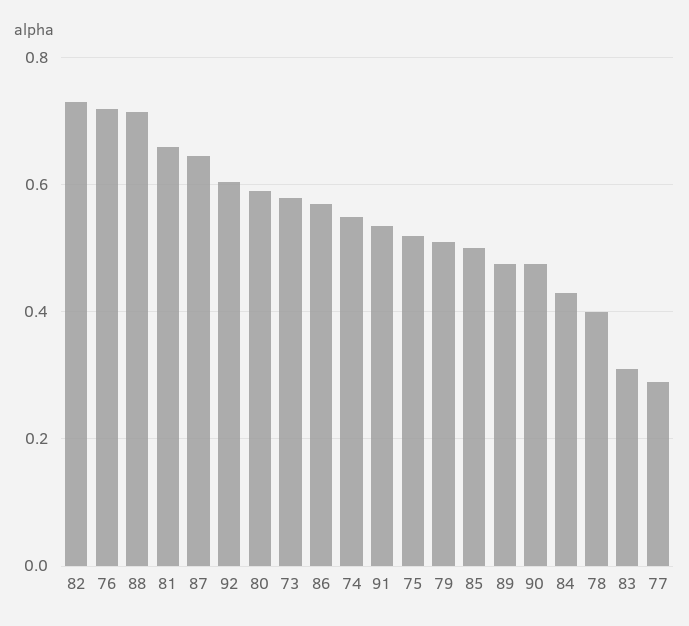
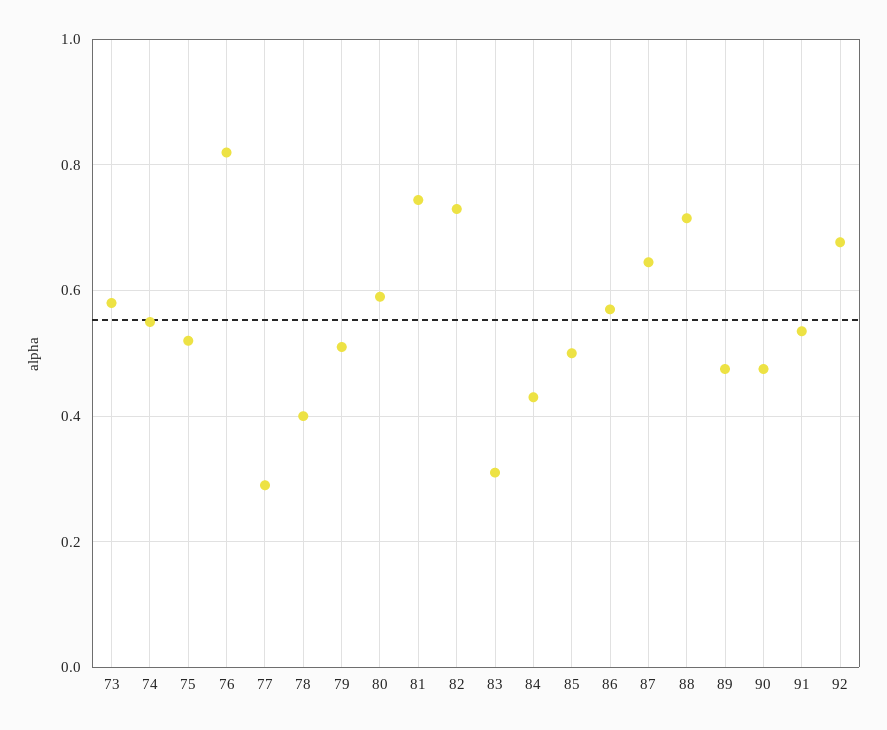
  {
    "82": 0.74,
-   "76": 0.72,
+   "76": 0.82,
    "88": 0.72,
-   "81": 0.66,
+   "81": 0.74,
    "87": 0.64,
-   "92": 0.6,
+   "92": 0.68,
    "80": 0.6,
    "73": 0.58,
    "86": 0.58,
    "74": 0.56,
    "91": 0.54,
    "75": 0.52,
    "79": 0.52,
    "85": 0.5,
    "89": 0.48,
    "90": 0.48,
    "84": 0.44,
    "78": 0.4,
    "83": 0.32,
    "77": 0.3
  }

